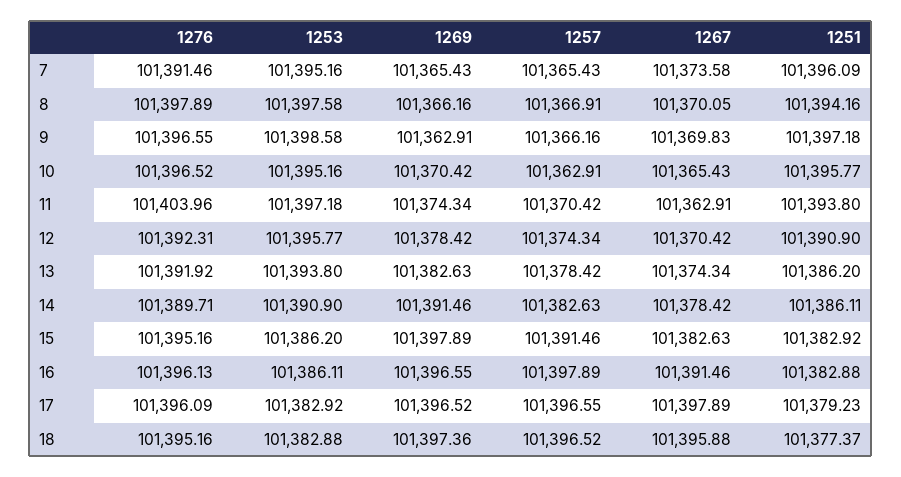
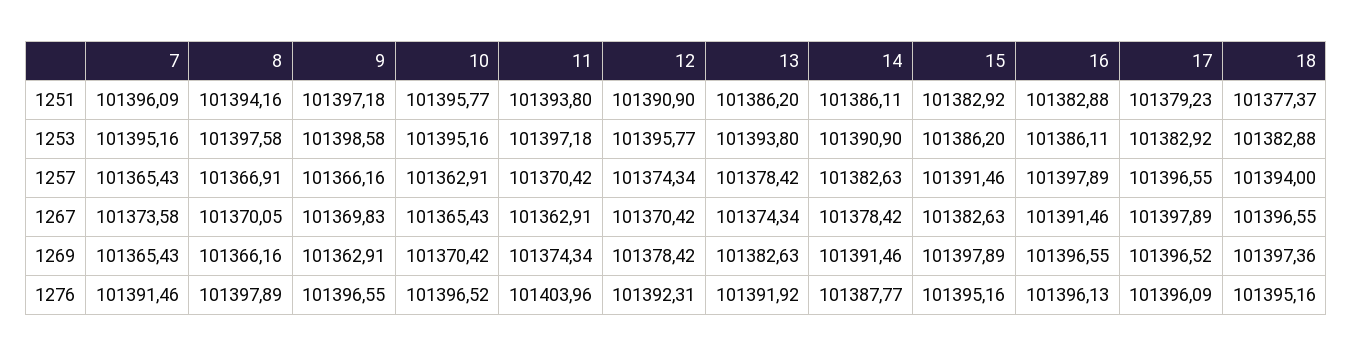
  {
    "1276": {
      "7": 101391.46,
      "8": 101397.89,
      "9": 101396.55,
      "10": 101396.52,
      "11": 101403.96,
      "12": 101392.31,
      "13": 101391.92,
-     "14": 101389.71,
+     "14": 101387.77,
      "15": 101395.16,
      "16": 101396.13,
      "17": 101396.09,
      "18": 101395.16
    },
    "1253": {
      "7": 101395.16,
      "8": 101397.58,
      "9": 101398.58,
      "10": 101395.16,
      "11": 101397.18,
      "12": 101395.77,
      "13": 101393.8,
      "14": 101390.9,
      "15": 101386.2,
      "16": 101386.11,
      "17": 101382.92,
      "18": 101382.88
    },
    "1269": {
      "7": 101365.43,
      "8": 101366.16,
      "9": 101362.91,
      "10": 101370.42,
      "11": 101374.34,
      "12": 101378.42,
      "13": 101382.63,
      "14": 101391.46,
      "15": 101397.89,
      "16": 101396.55,
      "17": 101396.52,
      "18": 101397.36
    },
    "1257": {
      "7": 101365.43,
      "8": 101366.91,
      "9": 101366.16,
      "10": 101362.91,
      "11": 101370.42,
      "12": 101374.34,
      "13": 101378.42,
      "14": 101382.63,
      "15": 101391.46,
      "16": 101397.89,
      "17": 101396.55,
-     "18": 101396.52
+     "18": 101394
    },
    "1267": {
      "7": 101373.58,
      "8": 101370.05,
      "9": 101369.83,
      "10": 101365.43,
      "11": 101362.91,
      "12": 101370.42,
      "13": 101374.34,
      "14": 101378.42,
      "15": 101382.63,
      "16": 101391.46,
      "17": 101397.89,
-     "18": 101395.88
+     "18": 101396.55
    },
    "1251": {
      "7": 101396.09,
      "8": 101394.16,
      "9": 101397.18,
      "10": 101395.77,
      "11": 101393.8,
      "12": 101390.9,
      "13": 101386.2,
      "14": 101386.11,
      "15": 101382.92,
      "16": 101382.88,
      "17": 101379.23,
      "18": 101377.37
    }
  }

